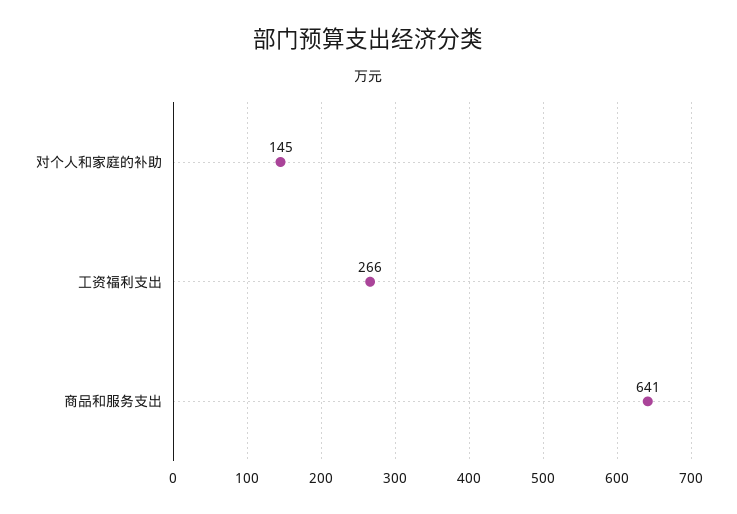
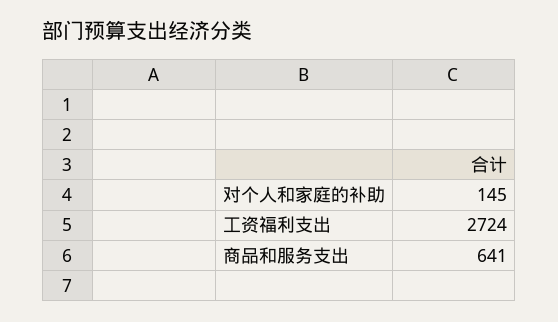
  {
    "对个人和家庭的补助": 145,
-   "工资福利支出": 266,
+   "工资福利支出": 2724,
    "商品和服务支出": 641
  }

